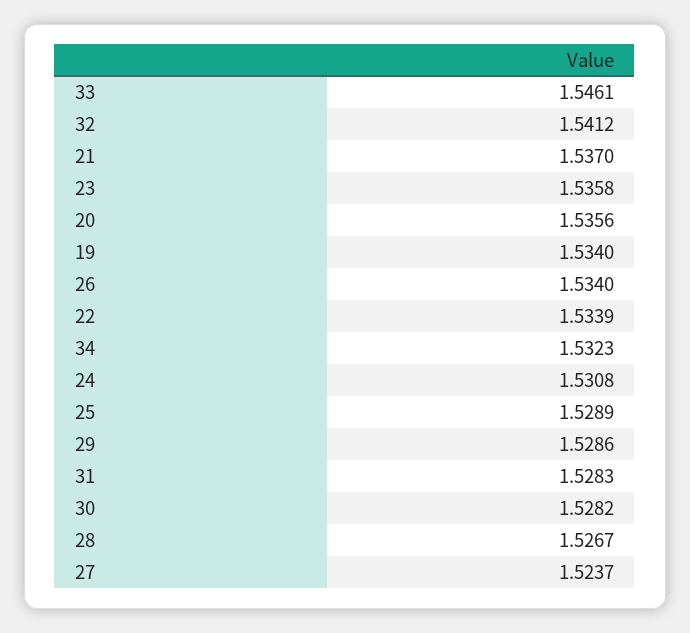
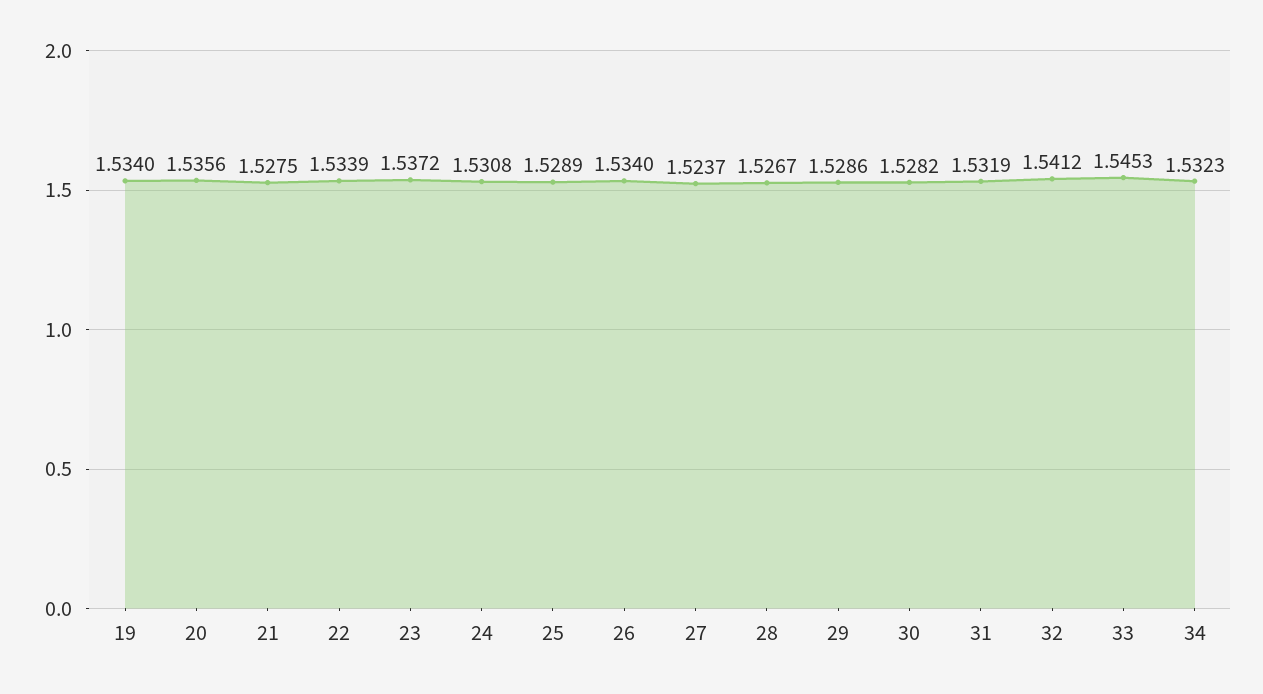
  {
-   "33": 1.5461,
+   "33": 1.5453,
    "32": 1.5412,
-   "21": 1.537,
+   "21": 1.5275,
-   "23": 1.5358,
+   "23": 1.5372,
    "20": 1.5356,
    "19": 1.534,
    "26": 1.534,
    "22": 1.5339,
    "34": 1.5323,
    "24": 1.5308,
    "25": 1.5289,
    "29": 1.5286,
-   "31": 1.5283,
+   "31": 1.5319,
    "30": 1.5282,
    "28": 1.5267,
    "27": 1.5237
  }

